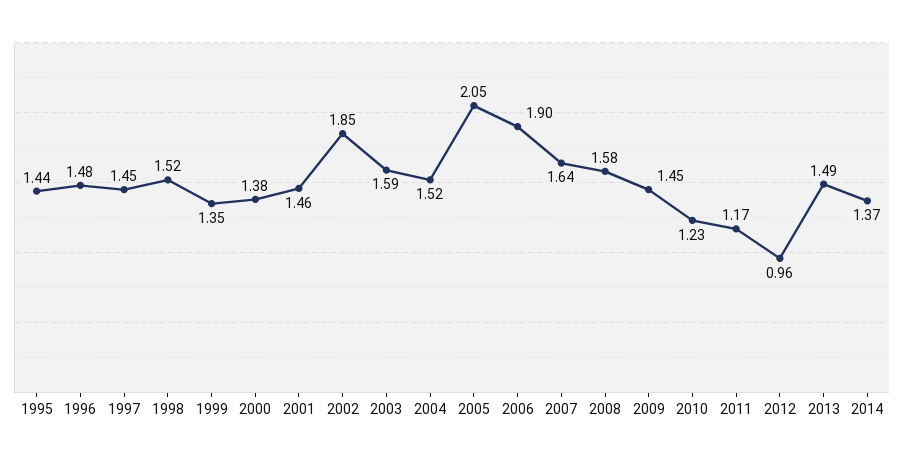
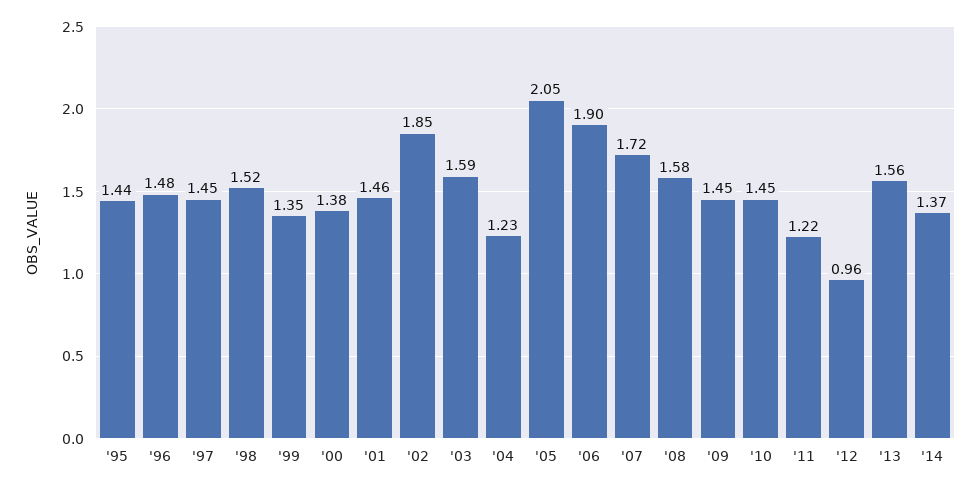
  {
    "1995": 1.44,
    "1996": 1.48,
    "1997": 1.45,
    "1998": 1.52,
    "1999": 1.35,
    "2000": 1.38,
    "2001": 1.46,
    "2002": 1.85,
    "2003": 1.59,
-   "2004": 1.52,
+   "2004": 1.23,
    "2005": 2.05,
    "2006": 1.9,
-   "2007": 1.64,
+   "2007": 1.72,
    "2008": 1.58,
    "2009": 1.45,
-   "2010": 1.23,
+   "2010": 1.45,
-   "2011": 1.17,
+   "2011": 1.22,
    "2012": 0.96,
-   "2013": 1.49,
+   "2013": 1.56,
    "2014": 1.37
  }

